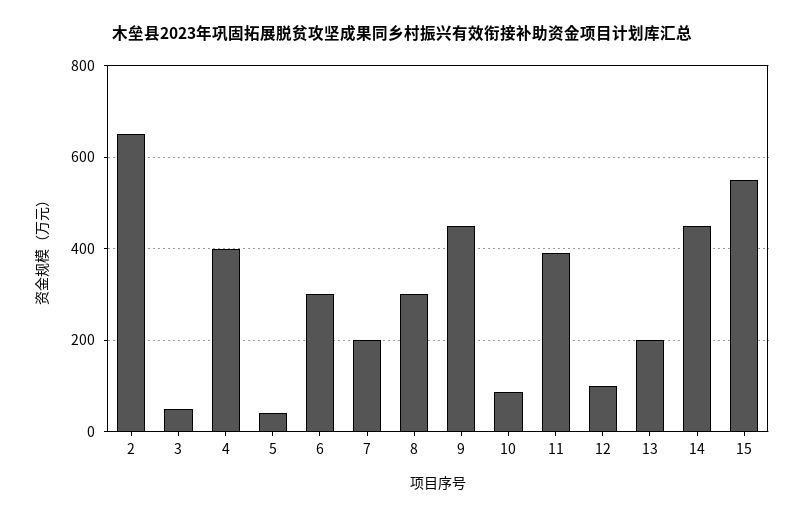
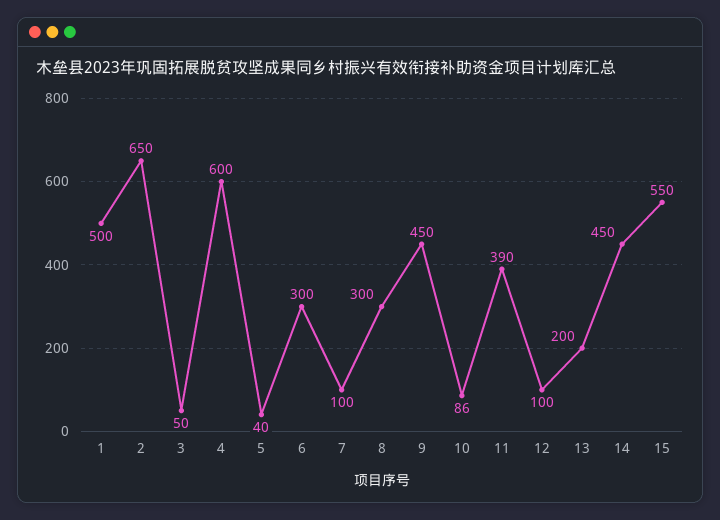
  {
    "2": 650,
    "3": 50,
-   "4": 400,
+   "4": 600,
    "5": 40,
    "6": 300,
-   "7": 200,
+   "7": 100,
    "8": 300,
    "9": 450,
    "10": 86,
    "11": 390,
    "12": 100,
    "13": 200,
    "14": 450,
-   "15": 550
+   "15": 550,
+   "1": 500
  }

